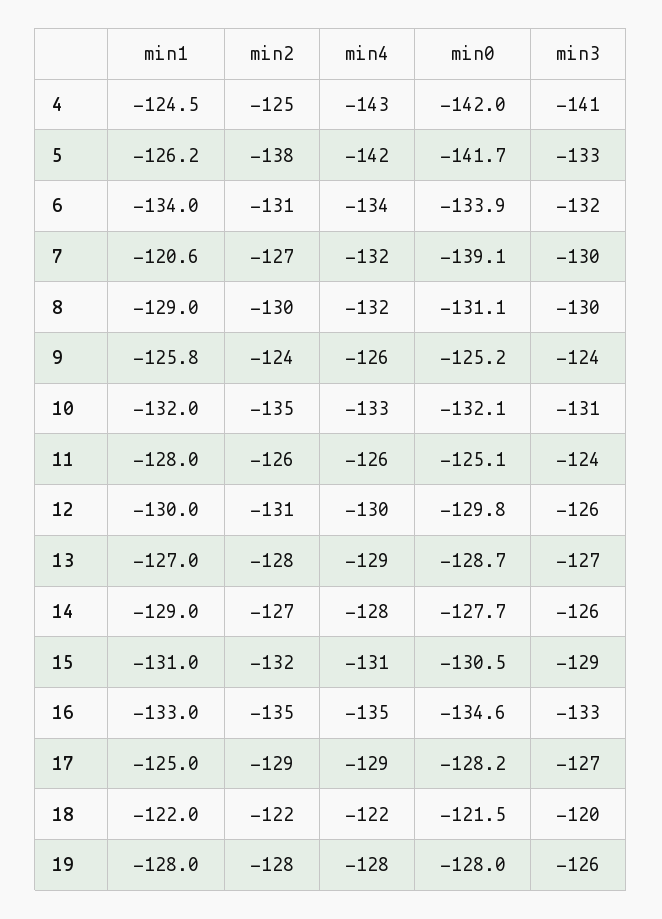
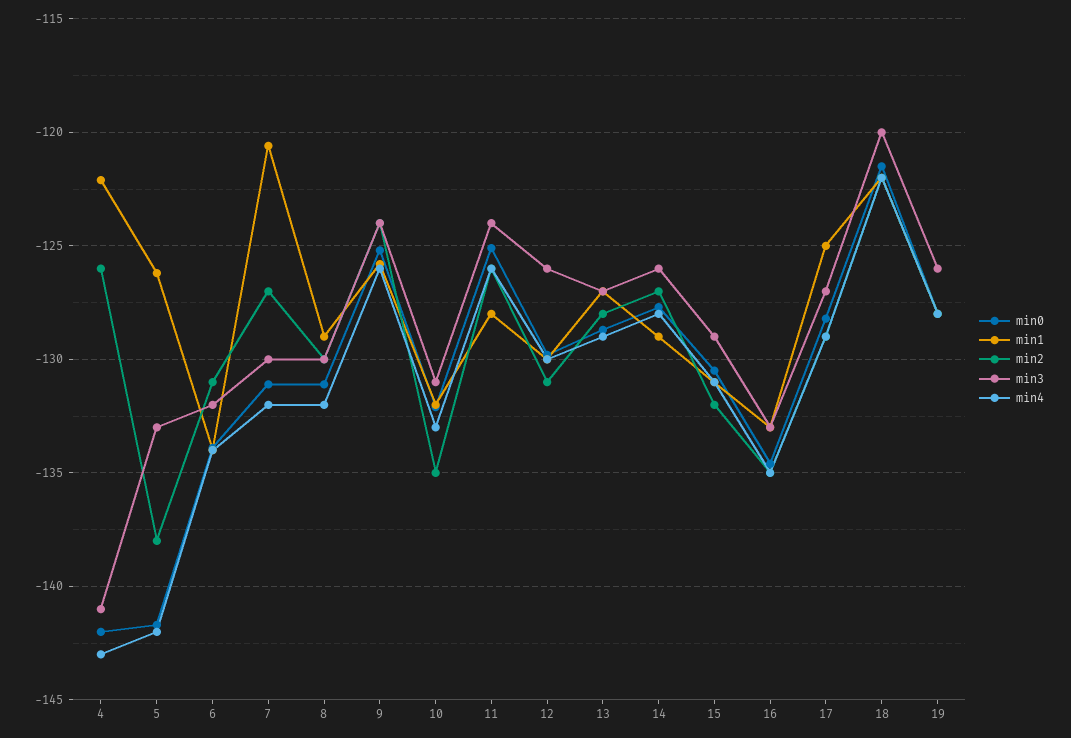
  {
    "min1": {
-     "4": -124.5,
+     "4": -122,
      "5": -126.2,
      "6": -134,
      "7": -120.6,
      "8": -129,
      "9": -125.8,
      "10": -132,
      "11": -128,
      "12": -130,
      "13": -127,
      "14": -129,
      "15": -131,
      "16": -133,
      "17": -125,
      "18": -122,
      "19": -128
    },
    "min2": {
-     "4": -125,
+     "4": -126,
      "5": -138,
      "6": -131,
      "7": -127,
      "8": -130,
      "9": -124,
      "10": -135,
      "11": -126,
      "12": -131,
      "13": -128,
      "14": -127,
      "15": -132,
      "16": -135,
      "17": -129,
      "18": -122,
      "19": -128
    },
    "min4": {
      "4": -143,
      "5": -142,
      "6": -134,
      "7": -132,
      "8": -132,
      "9": -126,
      "10": -133,
      "11": -126,
      "12": -130,
      "13": -129,
      "14": -128,
      "15": -131,
      "16": -135,
      "17": -129,
      "18": -122,
      "19": -128
    },
    "min0": {
      "4": -142,
      "5": -141.7,
      "6": -133.9,
-     "7": -139.1,
+     "7": -131,
      "8": -131.1,
      "9": -125.2,
      "10": -132.1,
      "11": -125.1,
      "12": -129.8,
      "13": -128.7,
      "14": -127.7,
      "15": -130.5,
      "16": -134.6,
      "17": -128.2,
      "18": -121.5,
      "19": -128
    },
    "min3": {
      "4": -141,
      "5": -133,
      "6": -132,
      "7": -130,
      "8": -130,
      "9": -124,
      "10": -131,
      "11": -124,
      "12": -126,
      "13": -127,
      "14": -126,
      "15": -129,
      "16": -133,
      "17": -127,
      "18": -120,
      "19": -126
    }
  }

